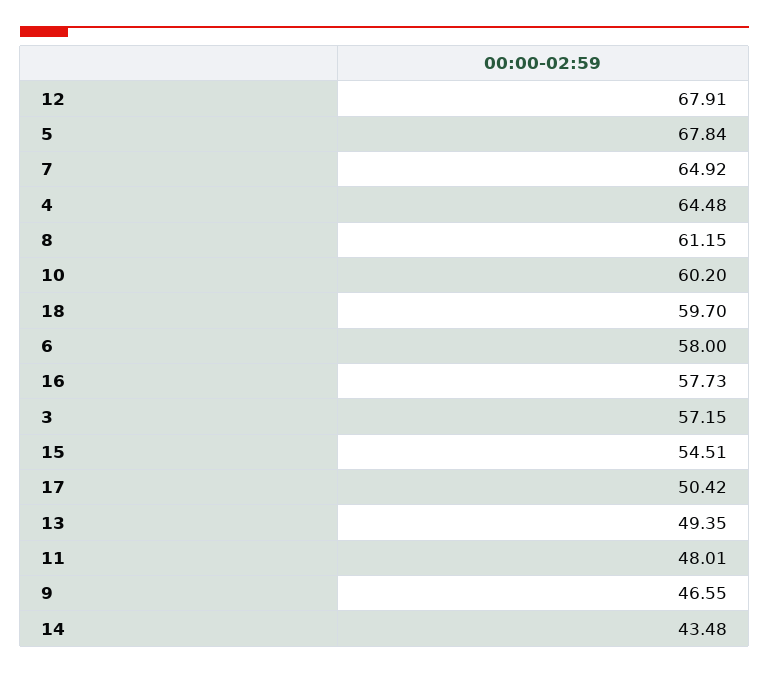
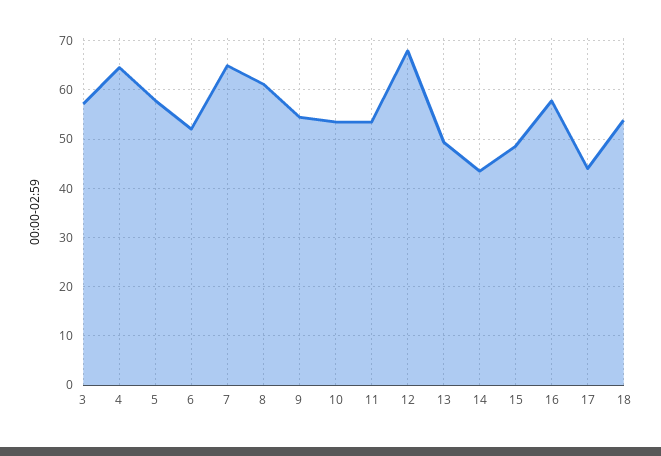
  {
    "12": 67.91,
-   "5": 67.84,
+   "5": 58,
    "7": 64.92,
    "4": 64.48,
    "8": 61.15,
-   "10": 60.2,
+   "10": 54,
-   "18": 59.7,
+   "18": 54,
-   "6": 58,
+   "6": 52,
    "16": 57.73,
    "3": 57.15,
-   "15": 54.51,
+   "15": 48,
-   "17": 50.42,
+   "17": 44,
    "13": 49.35,
-   "11": 48.01,
+   "11": 54,
-   "9": 46.55,
+   "9": 54,
    "14": 43.48
  }

